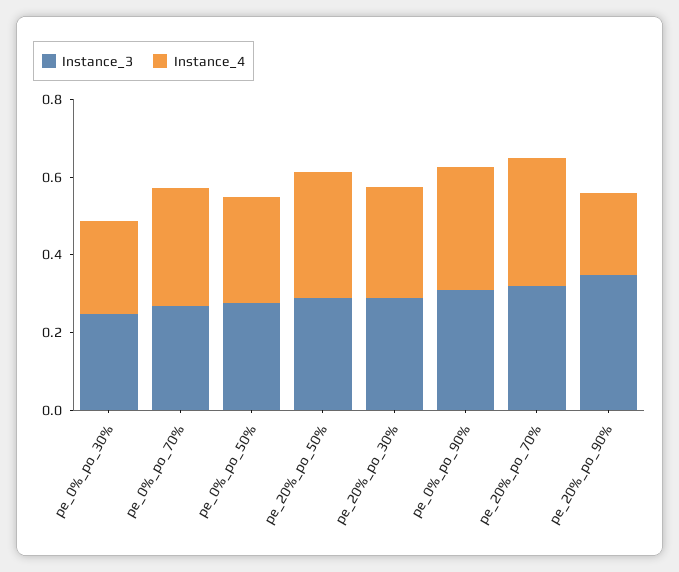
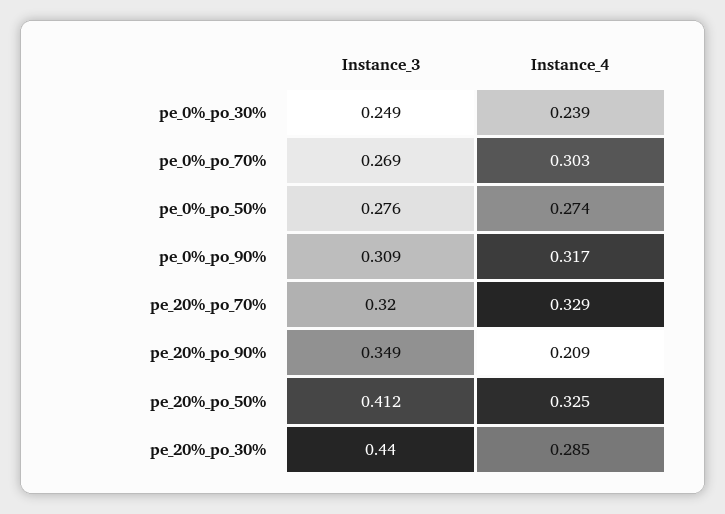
  {
    "Instance_3": {
      "pe_0%_po_30%": 0.249,
      "pe_0%_po_70%": 0.269,
      "pe_0%_po_50%": 0.276,
-     "pe_20%_po_50%": 0.3,
+     "pe_20%_po_50%": 0.412,
-     "pe_20%_po_30%": 0.3,
+     "pe_20%_po_30%": 0.44,
      "pe_0%_po_90%": 0.309,
      "pe_20%_po_70%": 0.32,
      "pe_20%_po_90%": 0.349
    },
    "Instance_4": {
      "pe_0%_po_30%": 0.239,
      "pe_0%_po_70%": 0.303,
      "pe_0%_po_50%": 0.274,
      "pe_20%_po_50%": 0.325,
      "pe_20%_po_30%": 0.285,
      "pe_0%_po_90%": 0.317,
      "pe_20%_po_70%": 0.329,
      "pe_20%_po_90%": 0.209
    }
  }

